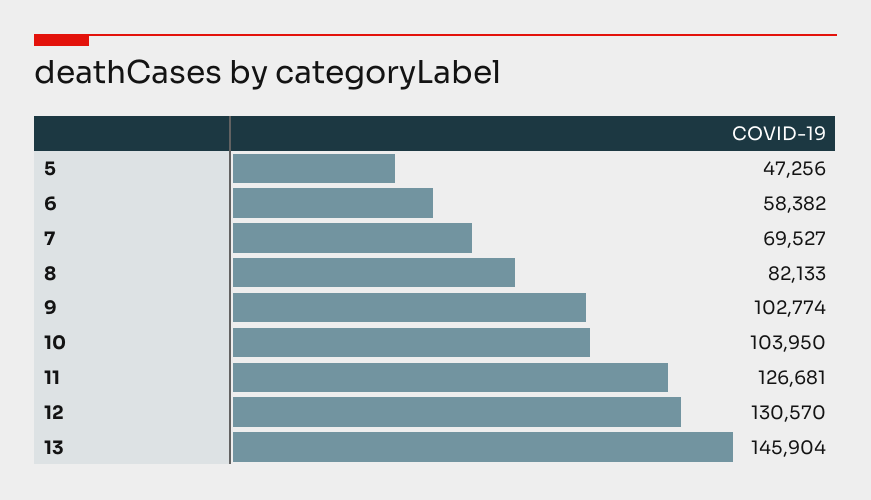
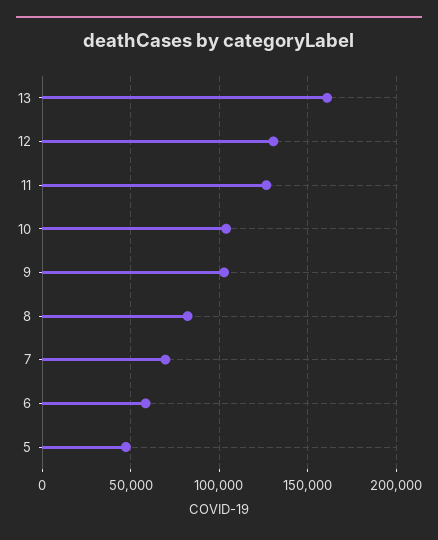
  {
    "5": 47256,
    "6": 58382,
    "7": 69527,
    "8": 82133,
    "9": 102774,
    "10": 103950,
    "11": 126681,
    "12": 130570,
-   "13": 145904
+   "13": 160000
  }

